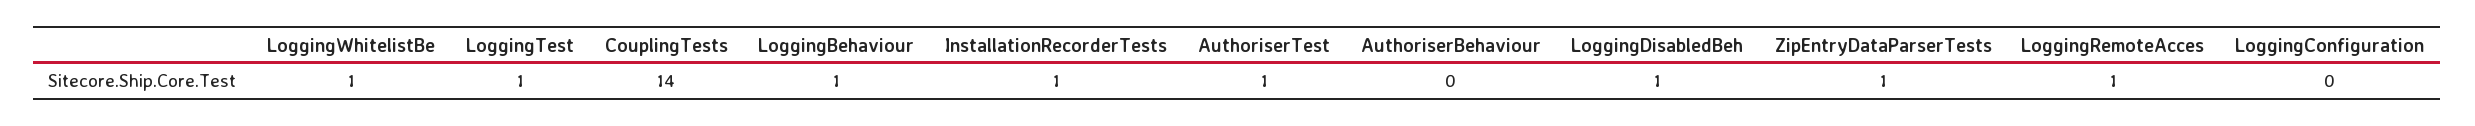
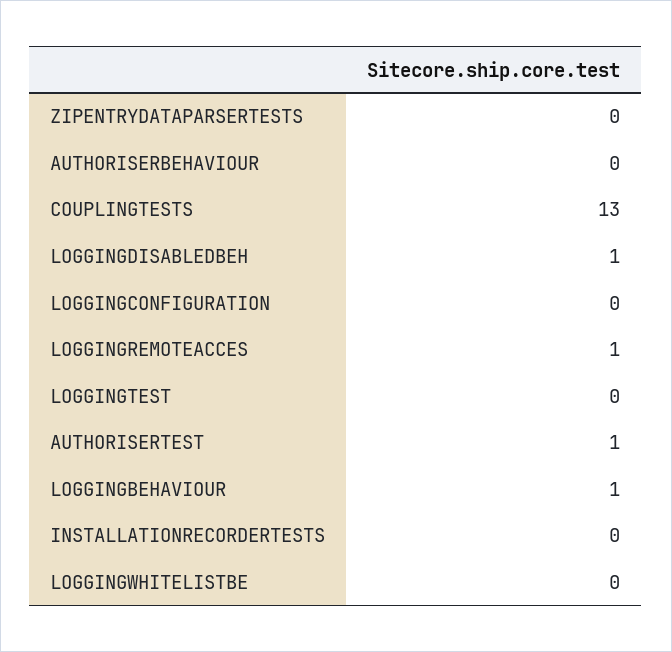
  {
-   "LoggingWhitelistBe": 1,
+   "LoggingWhitelistBe": 0,
-   "LoggingTest": 1,
+   "LoggingTest": 0,
-   "CouplingTests": 14,
+   "CouplingTests": 13,
    "LoggingBehaviour": 1,
-   "InstallationRecorderTests": 1,
+   "InstallationRecorderTests": 0,
    "AuthoriserTest": 1,
    "AuthoriserBehaviour": 0,
    "LoggingDisabledBeh": 1,
-   "ZipEntryDataParserTests": 1,
+   "ZipEntryDataParserTests": 0,
    "LoggingRemoteAcces": 1,
    "LoggingConfiguration": 0
  }

